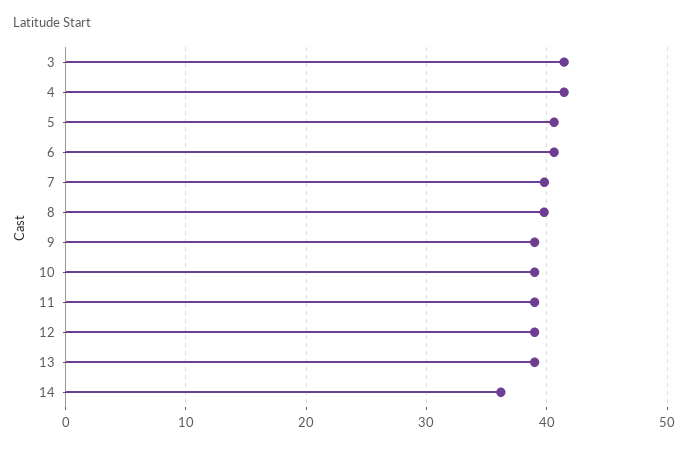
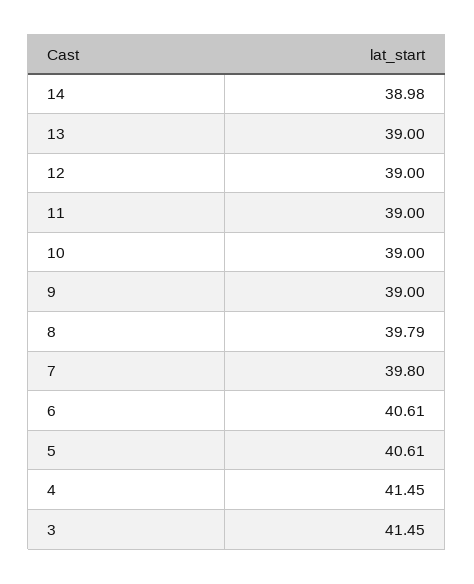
  {
    "3": 41.45,
    "4": 41.45,
    "5": 40.61,
    "6": 40.61,
    "7": 39.8,
    "8": 39.79,
    "9": 39,
    "10": 39,
    "11": 39,
    "12": 39,
    "13": 39,
-   "14": 36
+   "14": 38.98
  }

